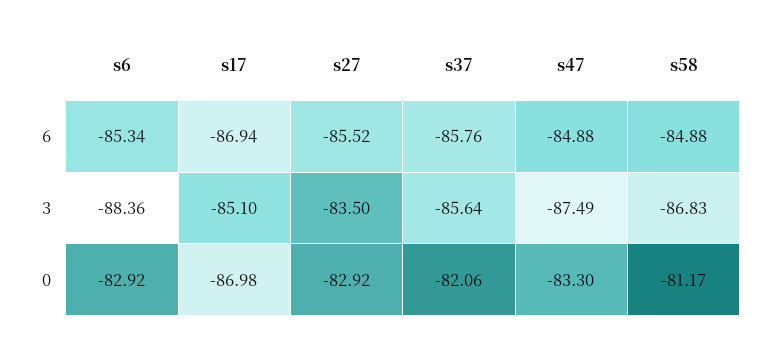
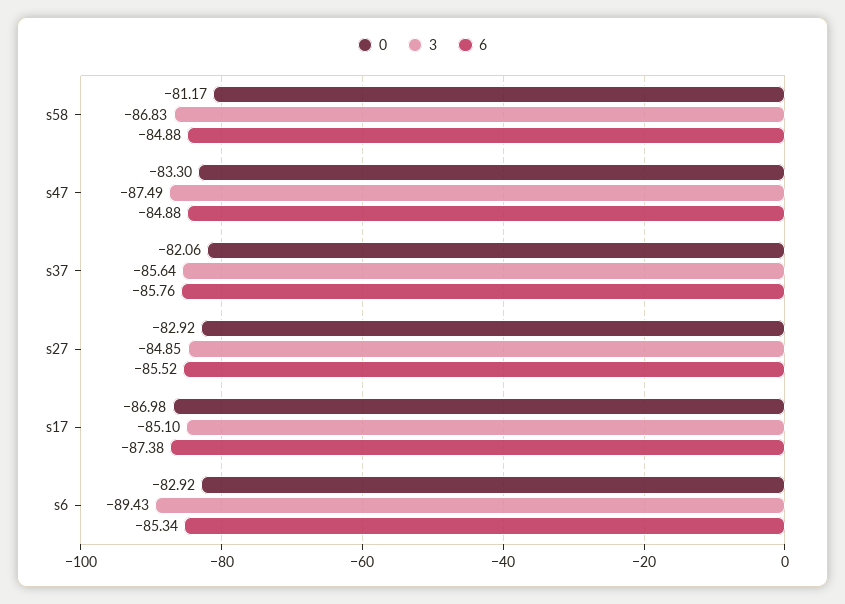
  {
    "6": {
      "s6": -85.34,
-     "s17": -86.94,
+     "s17": -87.38,
      "s27": -85.52,
      "s37": -85.76,
      "s47": -84.88,
      "s58": -84.88
    },
    "3": {
-     "s6": -88.36,
+     "s6": -89.43,
      "s17": -85.1,
-     "s27": -83.5,
+     "s27": -84.85,
      "s37": -85.64,
      "s47": -87.49,
      "s58": -86.83
    },
    "0": {
      "s6": -82.92,
      "s17": -86.98,
      "s27": -82.92,
      "s37": -82.06,
      "s47": -83.3,
      "s58": -81.17
    }
  }

